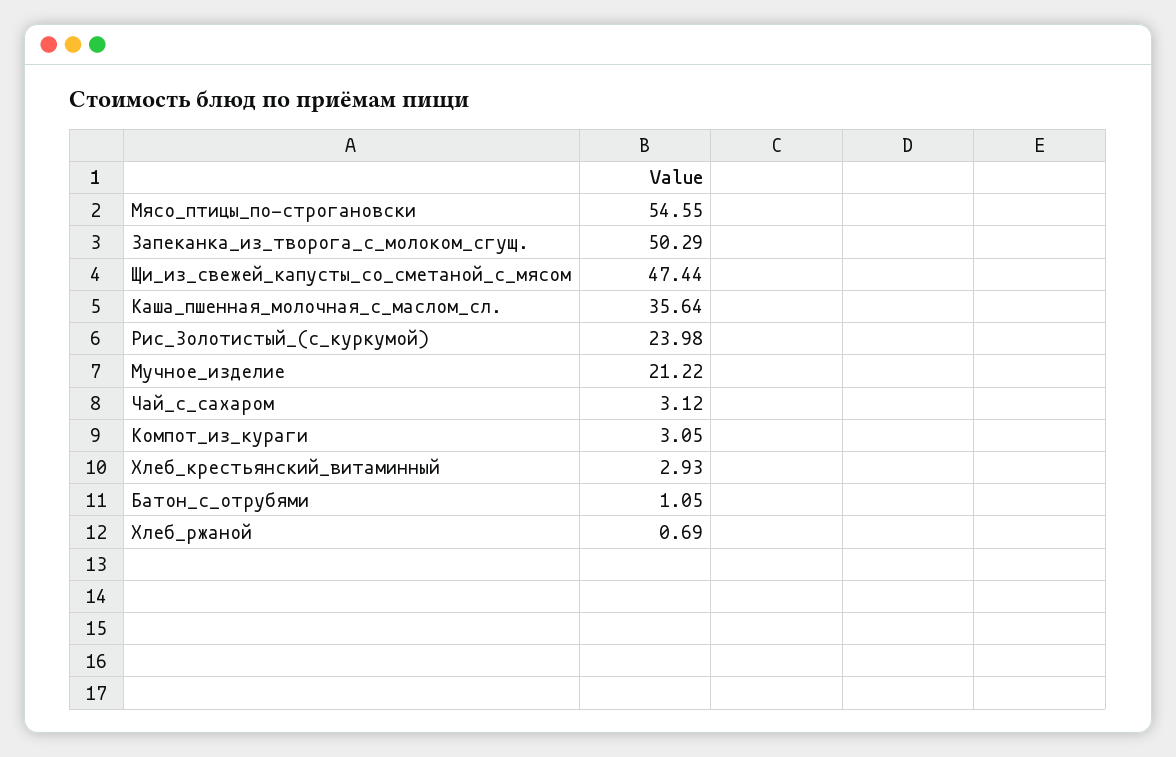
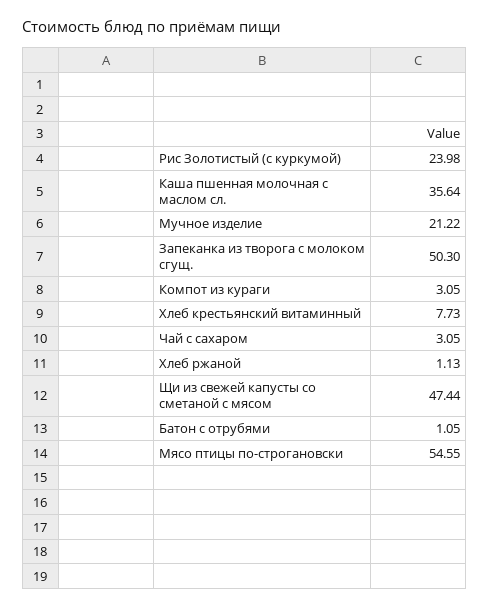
  {
    "Мясо_птицы_по-строгановски": 54.55,
-   "Запеканка_из_творога_с_молоком_сгущ.": 50.29,
+   "Запеканка_из_творога_с_молоком_сгущ.": 50.3,
    "Щи_из_свежей_капусты_со_сметаной_с_мясом": 47.44,
    "Каша_пшенная_молочная_с_маслом_сл.": 35.64,
    "Рис_Золотистый_(с_куркумой)": 23.98,
    "Мучное_изделие": 21.22,
-   "Чай_с_сахаром": 3.12,
+   "Чай_с_сахаром": 3.05,
    "Компот_из_кураги": 3.05,
-   "Хлеб_крестьянский_витаминный": 2.93,
+   "Хлеб_крестьянский_витаминный": 7.73,
    "Батон_с_отрубями": 1.05,
-   "Хлеб_ржаной": 0.69
+   "Хлеб_ржаной": 1.13
  }

